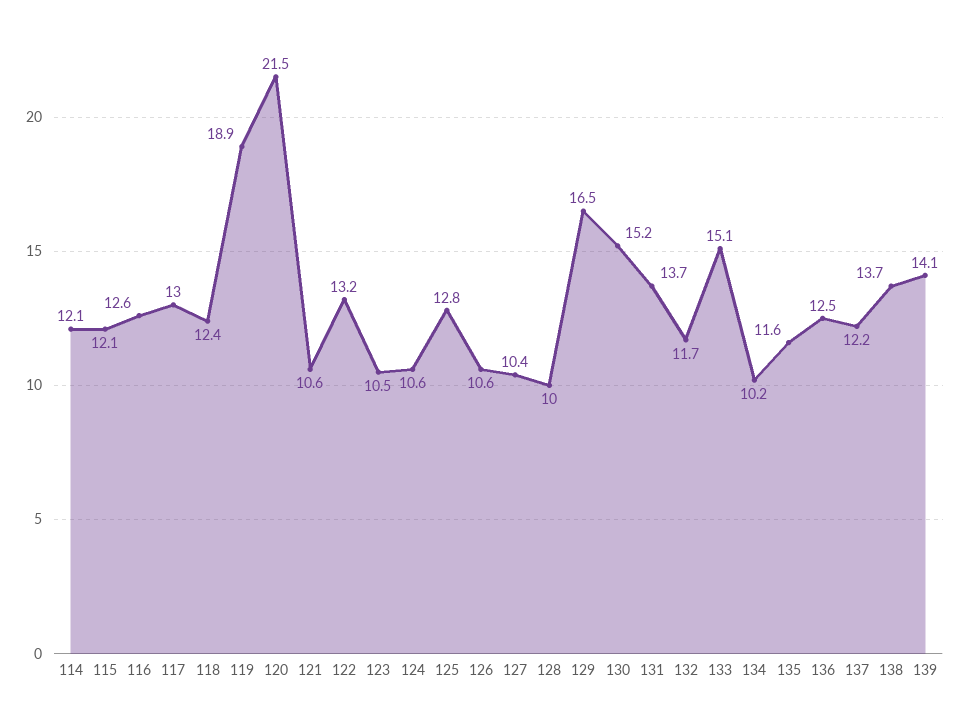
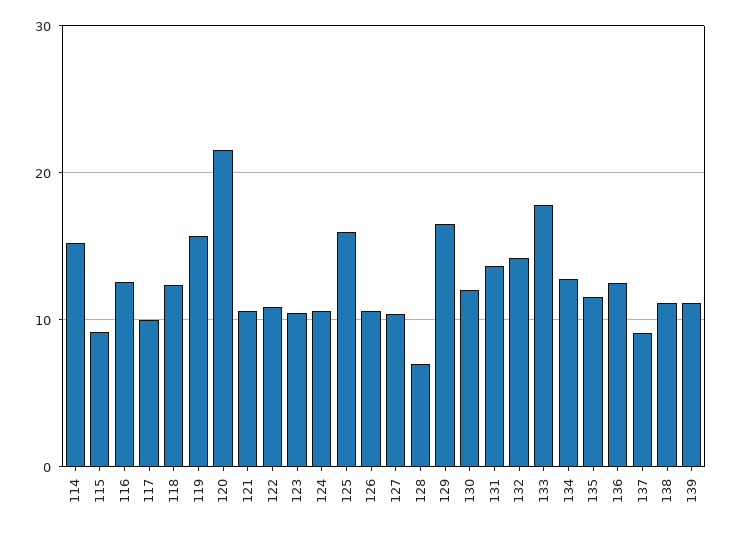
  {
-   "114": 12.1,
+   "114": 15,
-   "115": 12.1,
+   "115": 9,
    "116": 12.6,
-   "117": 13,
+   "117": 10,
    "118": 12.4,
-   "119": 18.9,
+   "119": 16,
    "120": 21.5,
    "121": 10.6,
-   "122": 13.2,
+   "122": 11,
    "123": 10.5,
    "124": 10.6,
-   "125": 12.8,
+   "125": 16,
    "126": 10.6,
    "127": 10.4,
-   "128": 10,
+   "128": 7,
    "129": 16.5,
-   "130": 15.2,
+   "130": 12,
    "131": 13.7,
-   "132": 11.7,
+   "132": 14,
-   "133": 15.1,
+   "133": 18,
-   "134": 10.2,
+   "134": 13,
    "135": 11.6,
    "136": 12.5,
-   "137": 12.2,
+   "137": 9,
-   "138": 13.7,
+   "138": 11,
-   "139": 14.1
+   "139": 11
  }

